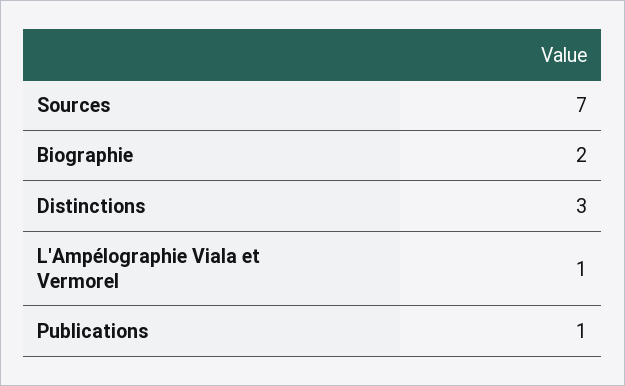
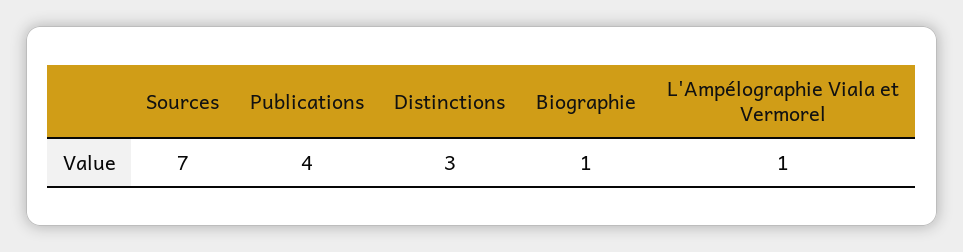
  {
    "Sources": 7,
-   "Biographie": 2,
+   "Biographie": 1,
    "Distinctions": 3,
    "L'Ampélographie Viala et Vermorel": 1,
-   "Publications": 1
+   "Publications": 4
  }

